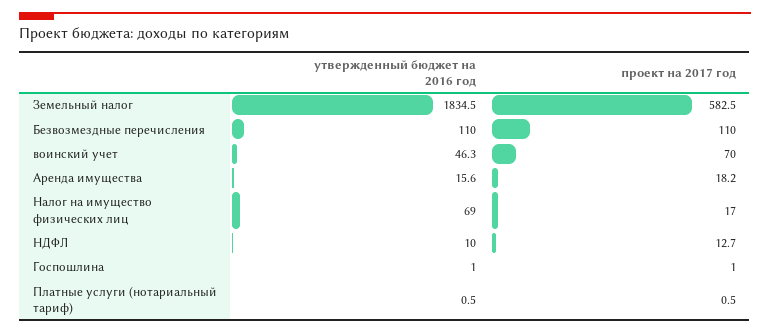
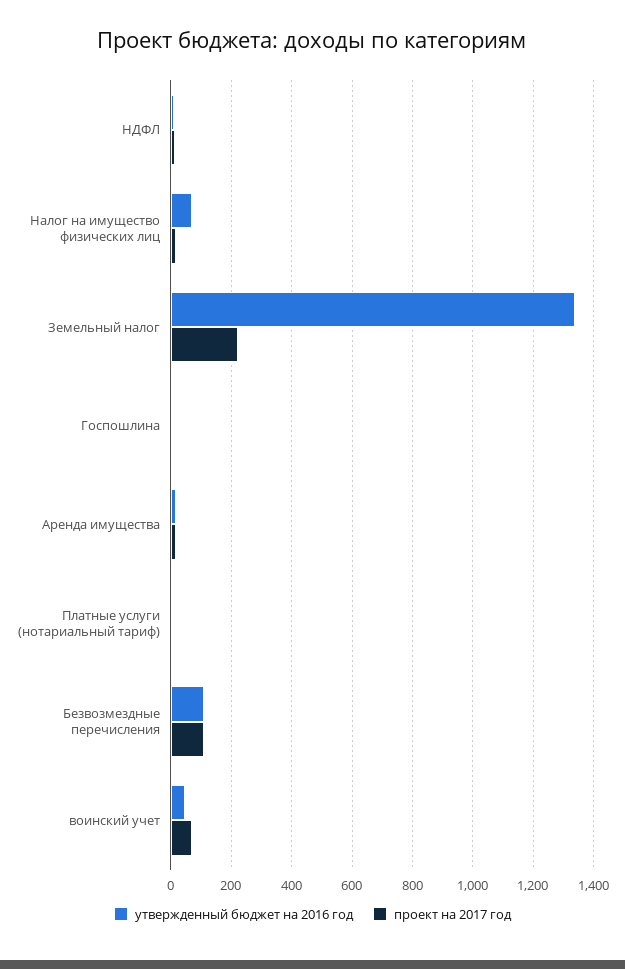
  {
    "утвержденный бюджет на 2016 год": {
-     "Земельный налог": 1834.5,
+     "Земельный налог": 1340,
      "Безвозмездные перечисления": 110,
      "воинский учет": 46.3,
      "Аренда имущества": 15.6,
      "Налог на имущество физических лиц": 69,
      "НДФЛ": 10,
      "Госпошлина": 1,
      "Платные услуги (нотариальный тариф)": 0.5
    },
    "проект на 2017 год": {
-     "Земельный налог": 582.5,
+     "Земельный налог": 220,
      "Безвозмездные перечисления": 110,
      "воинский учет": 70,
      "Аренда имущества": 18.2,
      "Налог на имущество физических лиц": 17,
      "НДФЛ": 12.7,
      "Госпошлина": 1,
      "Платные услуги (нотариальный тариф)": 0.5
    }
  }

